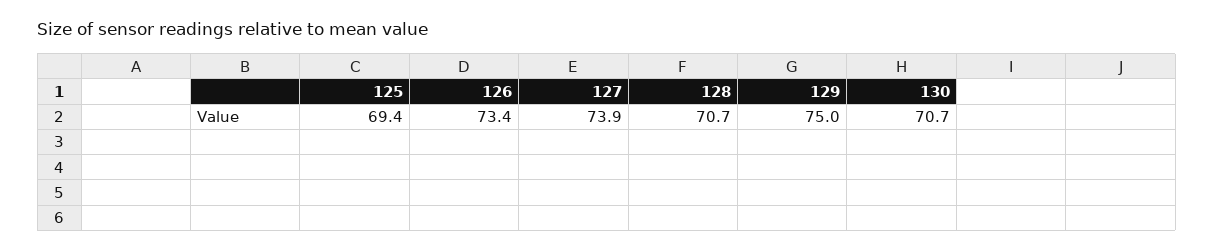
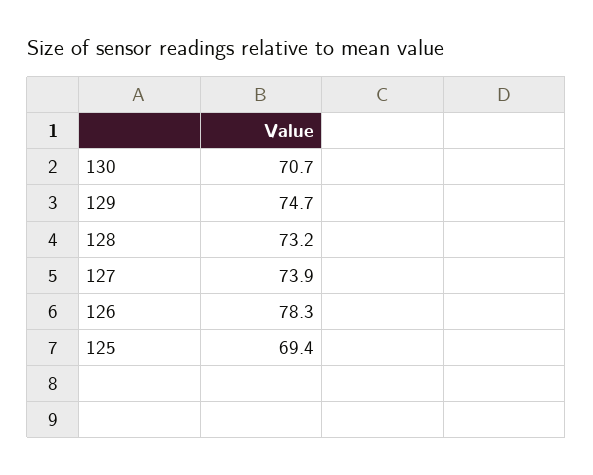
  {
    "125": 69.4,
-   "126": 73.4,
+   "126": 78.3,
    "127": 73.9,
-   "128": 70.7,
+   "128": 73.2,
-   "129": 75,
+   "129": 74.7,
    "130": 70.7
  }

